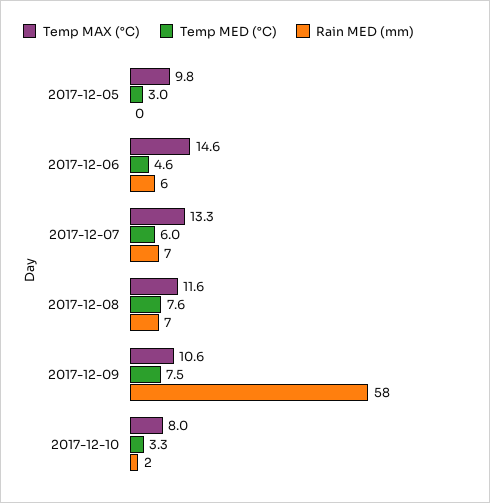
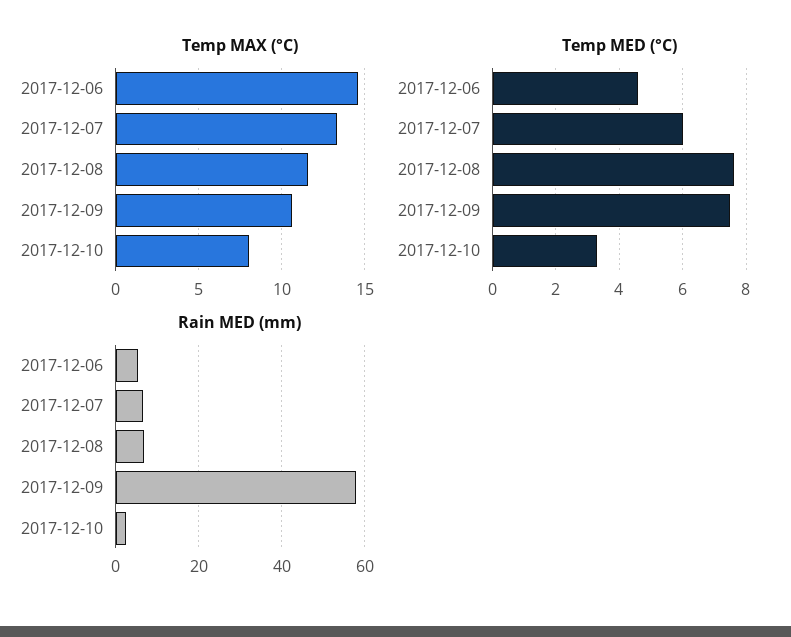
  {
    "Temp MAX (°C)": {
-     "2017-12-05": 9.8,
      "2017-12-06": 14.6,
      "2017-12-07": 13.3,
      "2017-12-08": 11.6,
      "2017-12-09": 10.6,
      "2017-12-10": 8
    },
    "Temp MED (°C)": {
-     "2017-12-05": 3,
      "2017-12-06": 4.6,
      "2017-12-07": 6,
      "2017-12-08": 7.6,
      "2017-12-09": 7.5,
      "2017-12-10": 3.3
    },
    "Rain MED (mm)": {
-     "2017-12-05": 0,
      "2017-12-06": 6,
      "2017-12-07": 7,
      "2017-12-08": 7,
      "2017-12-09": 58,
      "2017-12-10": 2
    }
  }

